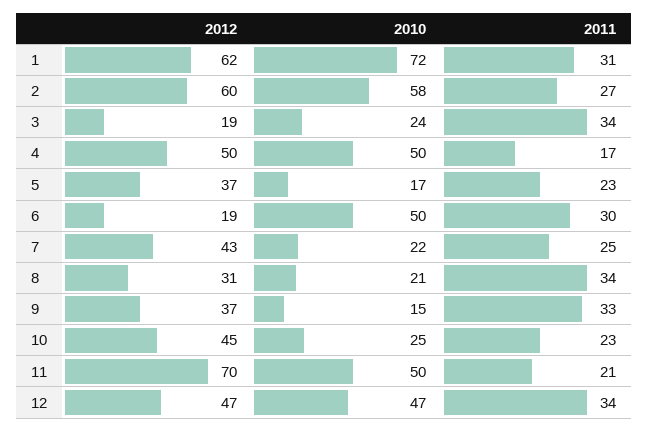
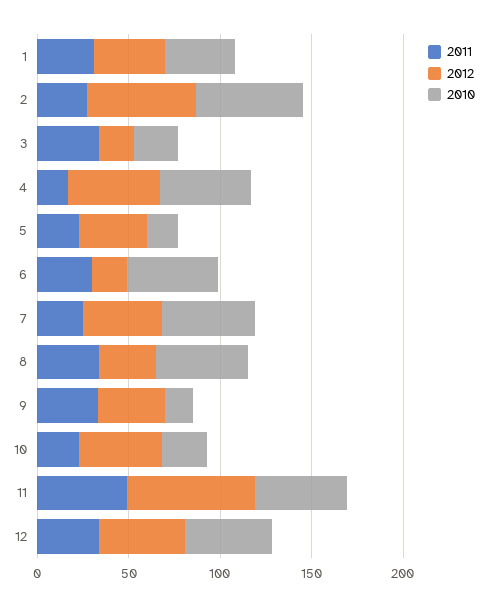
  {
    "2012": {
-     "1": 62,
+     "1": 40,
      "2": 60,
      "3": 19,
      "4": 50,
      "5": 37,
      "6": 19,
      "7": 43,
      "8": 31,
      "9": 37,
      "10": 45,
      "11": 70,
      "12": 47
    },
    "2010": {
-     "1": 72,
+     "1": 40,
      "2": 58,
      "3": 24,
      "4": 50,
      "5": 17,
      "6": 50,
-     "7": 22,
+     "7": 50,
-     "8": 21,
+     "8": 50,
      "9": 15,
      "10": 25,
      "11": 50,
      "12": 47
    },
    "2011": {
      "1": 31,
      "2": 27,
      "3": 34,
      "4": 17,
      "5": 23,
      "6": 30,
      "7": 25,
      "8": 34,
      "9": 33,
      "10": 23,
-     "11": 21,
+     "11": 50,
      "12": 34
    }
  }

